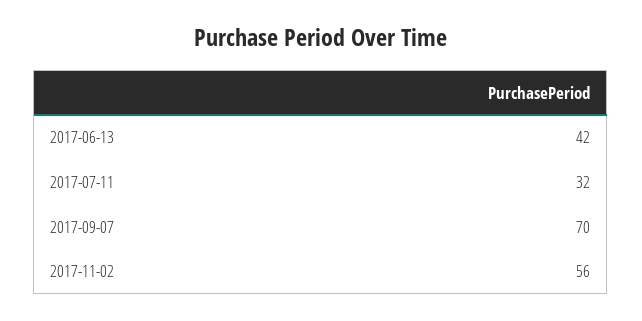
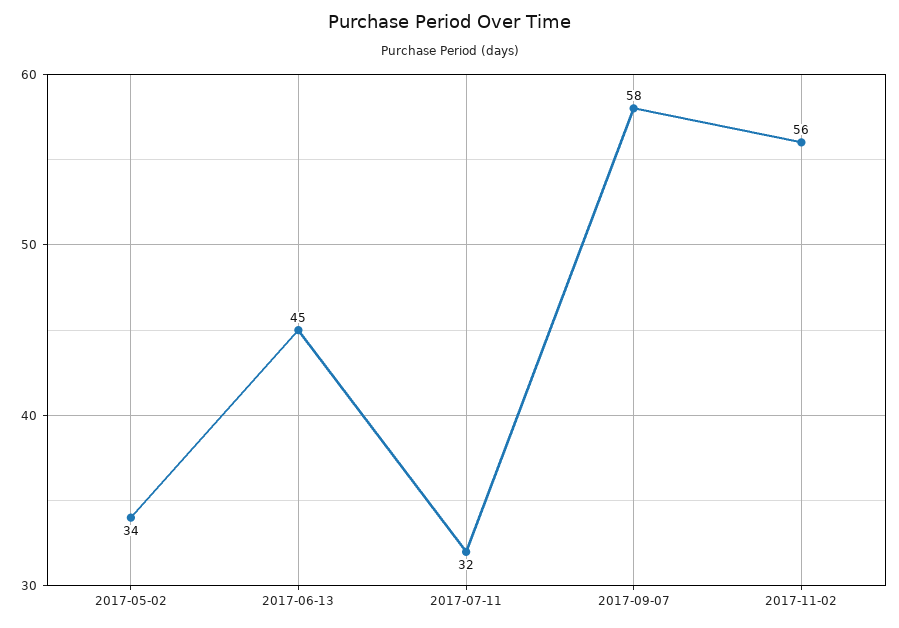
  {
-   "2017-06-13": 42,
+   "2017-06-13": 45,
    "2017-07-11": 32,
-   "2017-09-07": 70,
+   "2017-09-07": 58,
-   "2017-11-02": 56
+   "2017-11-02": 56,
+   "2017-05-02": 34
  }

